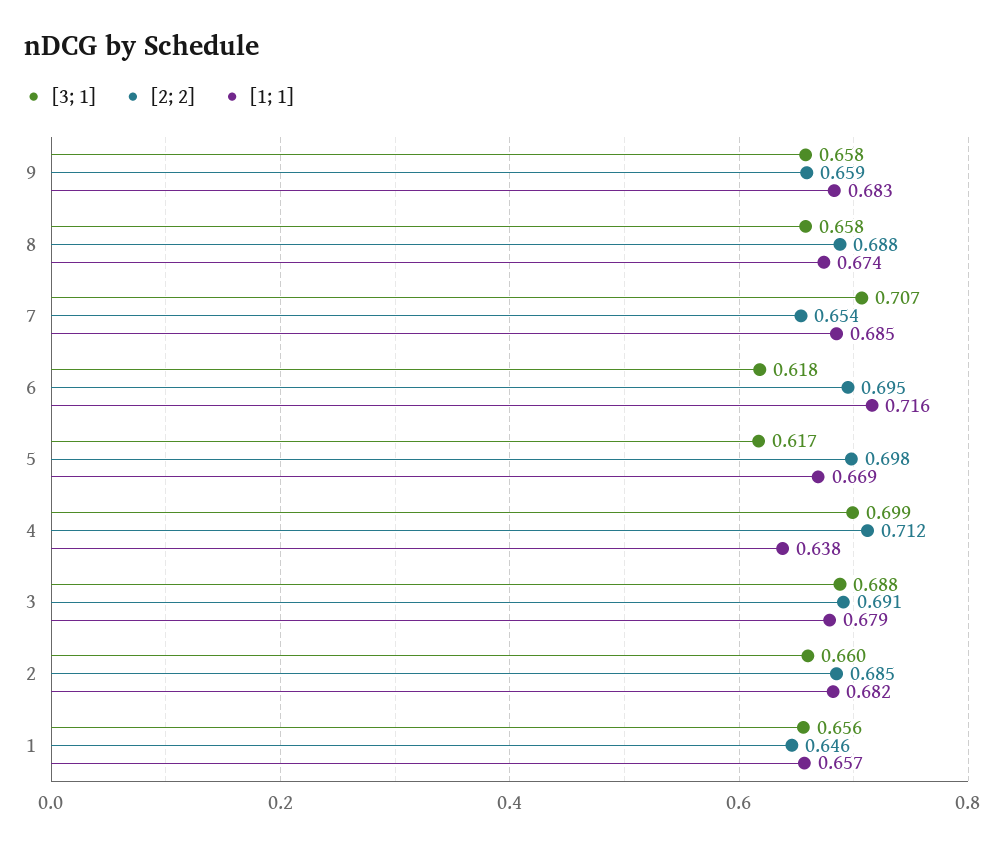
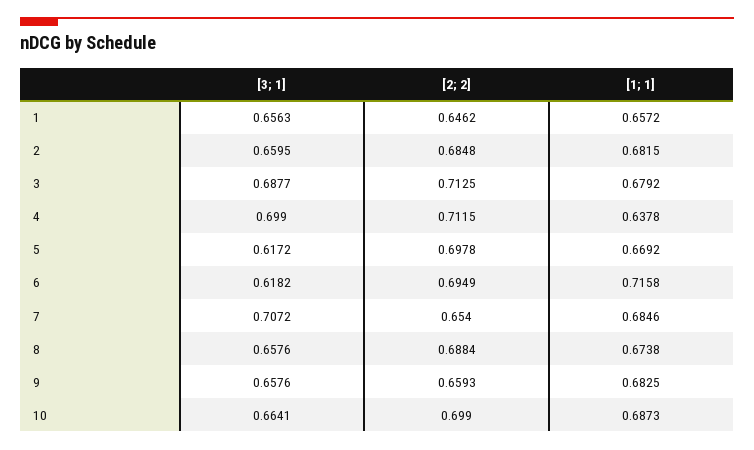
  {
    "[3; 1]": {
      "9": 0.6576,
      "8": 0.6576,
      "7": 0.7072,
      "6": 0.6182,
      "5": 0.6172,
      "4": 0.699,
      "3": 0.6877,
      "2": 0.6595,
-     "1": 0.6563
+     "1": 0.6563,
+     "10": 0.6641
    },
    "[2; 2]": {
      "9": 0.6593,
      "8": 0.6884,
      "7": 0.654,
      "6": 0.6949,
      "5": 0.6978,
      "4": 0.7115,
-     "3": 0.691,
+     "3": 0.7125,
      "2": 0.6848,
-     "1": 0.6462
+     "1": 0.6462,
+     "10": 0.699
    },
    "[1; 1]": {
      "9": 0.6825,
      "8": 0.6738,
      "7": 0.6846,
      "6": 0.7158,
      "5": 0.6692,
      "4": 0.6378,
      "3": 0.6792,
      "2": 0.6815,
-     "1": 0.6572
+     "1": 0.6572,
+     "10": 0.6873
    }
  }

